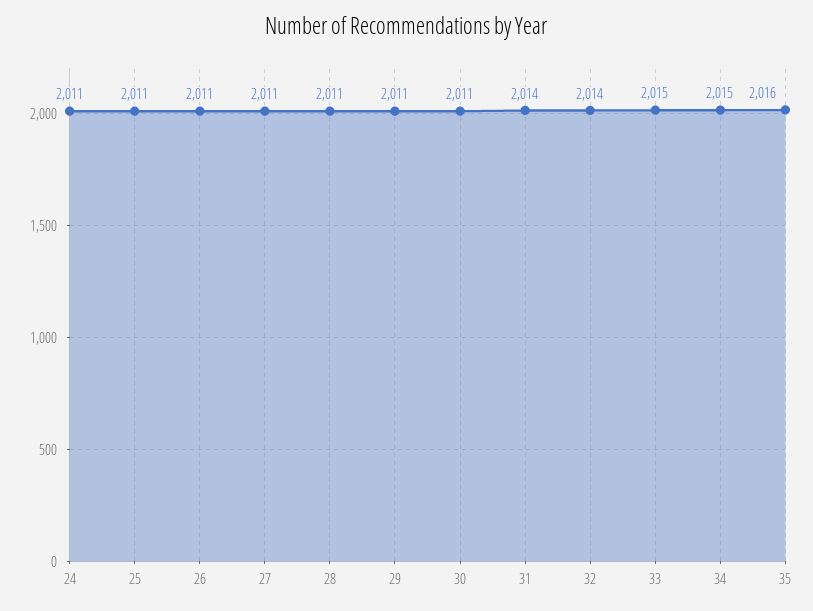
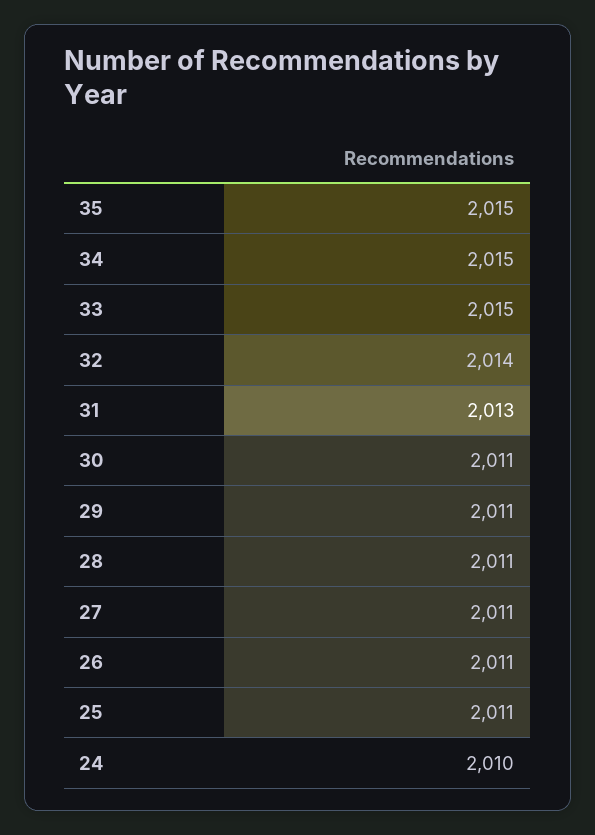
  {
-   "24": 2011,
+   "24": 2010,
    "25": 2011,
    "26": 2011,
    "27": 2011,
    "28": 2011,
    "29": 2011,
    "30": 2011,
-   "31": 2014,
+   "31": 2013,
    "32": 2014,
    "33": 2015,
    "34": 2015,
-   "35": 2016
+   "35": 2015
  }

